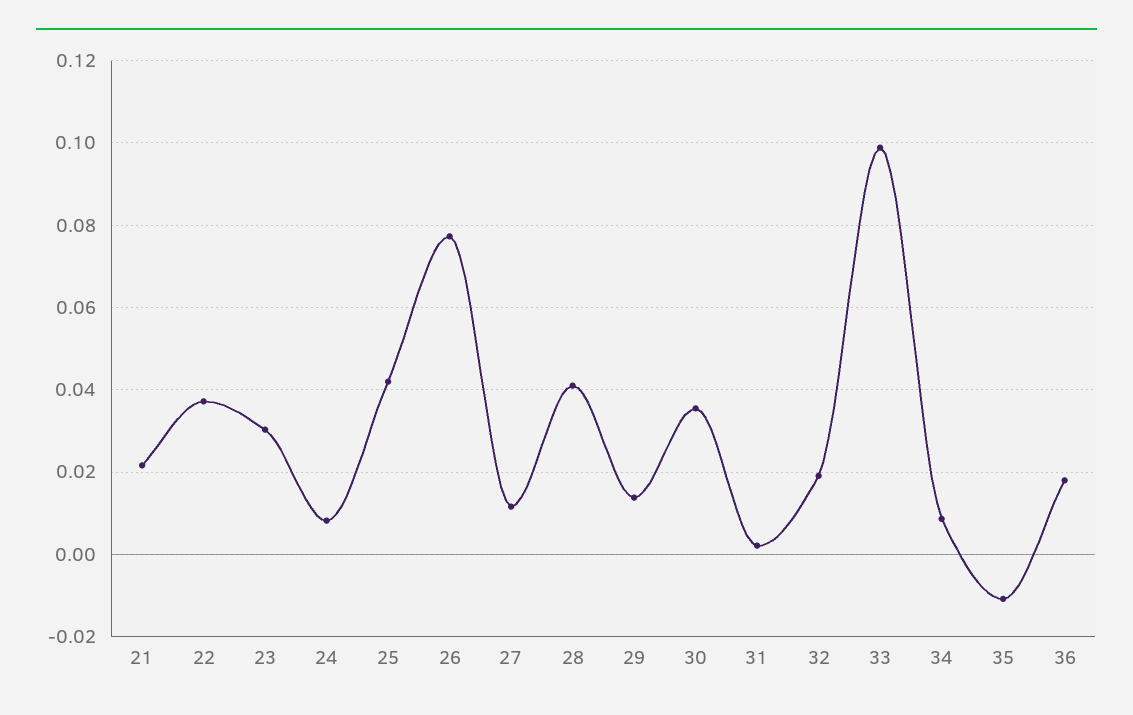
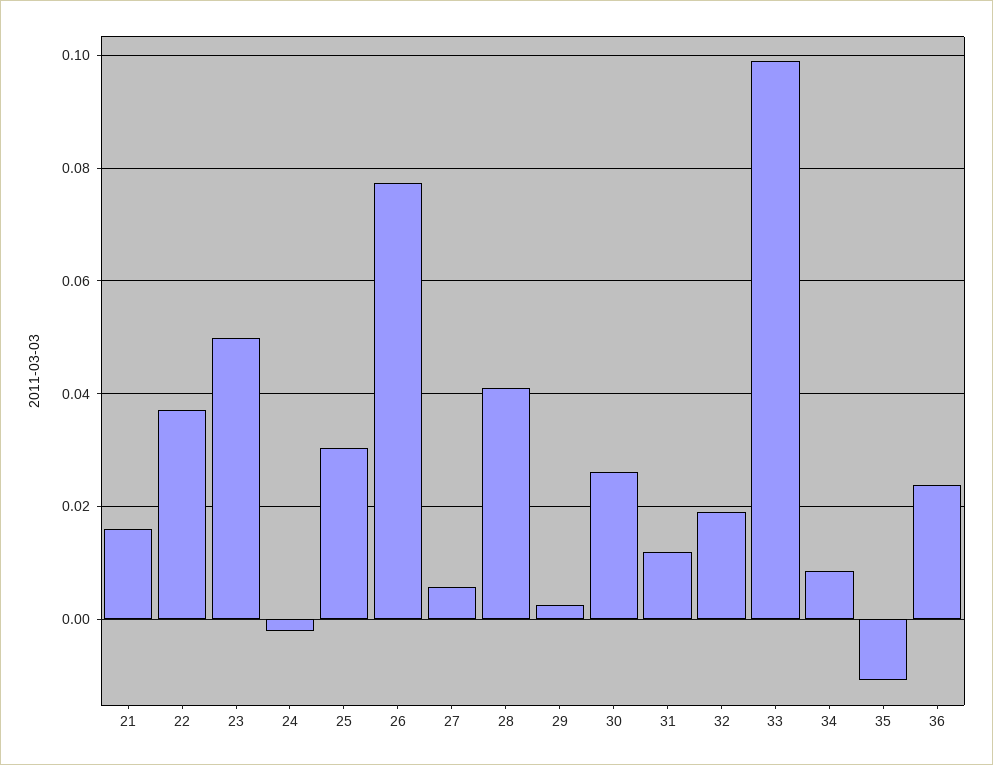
  {
-   "21": 0.022,
+   "21": 0.016,
    "22": 0.038,
-   "23": 0.03,
+   "23": 0.05,
-   "24": 0.008,
+   "24": -0.002,
-   "25": 0.042,
+   "25": 0.03,
    "26": 0.078,
-   "27": 0.012,
+   "27": 0.006,
    "28": 0.042,
-   "29": 0.014,
+   "29": 0.002,
-   "30": 0.036,
+   "30": 0.026,
-   "31": 0.002,
+   "31": 0.012,
    "32": 0.02,
    "33": 0.098,
    "34": 0.008,
    "35": -0.01,
-   "36": 0.018
+   "36": 0.024
  }

